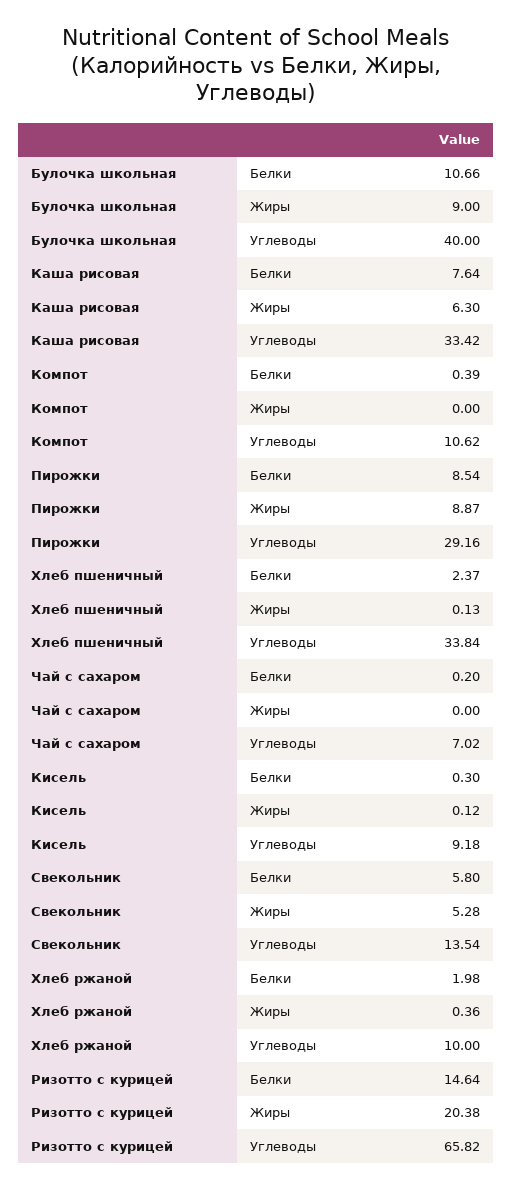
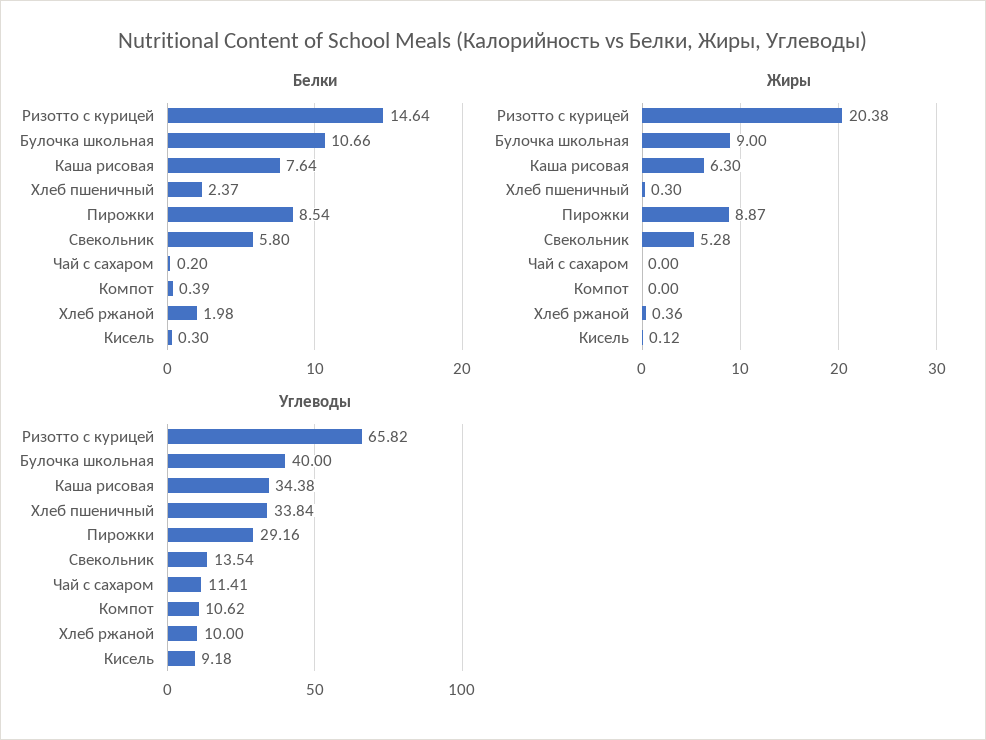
  {
    "Белки": {
      "Булочка школьная": 10.66,
      "Каша рисовая": 7.64,
      "Компот": 0.39,
      "Пирожки": 8.54,
      "Хлеб пшеничный": 2.37,
      "Чай с сахаром": 0.2,
      "Кисель": 0.3,
      "Свекольник": 5.8,
      "Хлеб ржаной": 1.98,
      "Ризотто с курицей": 14.64
    },
    "Жиры": {
      "Булочка школьная": 9,
      "Каша рисовая": 6.3,
      "Компот": 0,
      "Пирожки": 8.87,
-     "Хлеб пшеничный": 0.13,
+     "Хлеб пшеничный": 0.3,
      "Чай с сахаром": 0,
      "Кисель": 0.12,
      "Свекольник": 5.28,
      "Хлеб ржаной": 0.36,
      "Ризотто с курицей": 20.38
    },
    "Углеводы": {
      "Булочка школьная": 40,
-     "Каша рисовая": 33.42,
+     "Каша рисовая": 34.38,
      "Компот": 10.62,
      "Пирожки": 29.16,
      "Хлеб пшеничный": 33.84,
-     "Чай с сахаром": 7.02,
+     "Чай с сахаром": 11.41,
      "Кисель": 9.18,
      "Свекольник": 13.54,
      "Хлеб ржаной": 10,
      "Ризотто с курицей": 65.82
    }
  }

